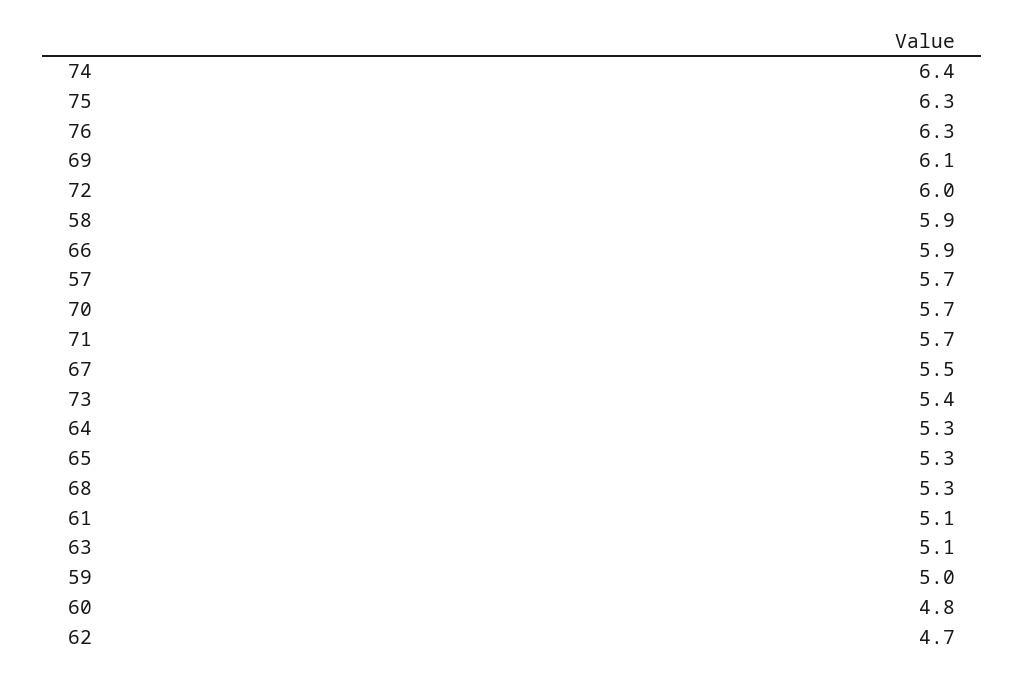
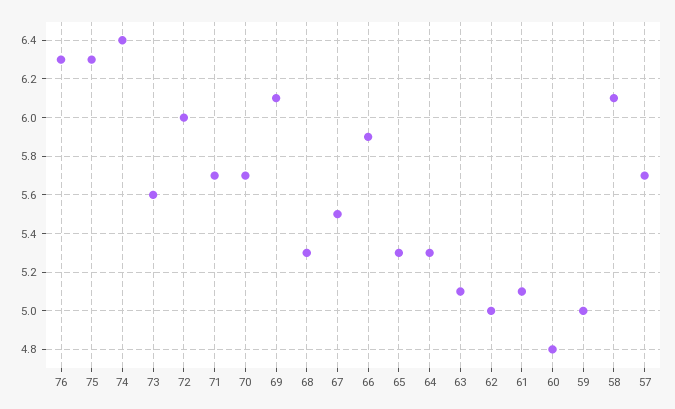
  {
    "74": 6.4,
    "75": 6.3,
    "76": 6.3,
    "69": 6.1,
    "72": 6,
-   "58": 5.9,
+   "58": 6.1,
    "66": 5.9,
    "57": 5.7,
    "70": 5.7,
    "71": 5.7,
    "67": 5.5,
-   "73": 5.4,
+   "73": 5.6,
    "64": 5.3,
    "65": 5.3,
    "68": 5.3,
    "61": 5.1,
    "63": 5.1,
    "59": 5,
    "60": 4.8,
-   "62": 4.7
+   "62": 5
  }

